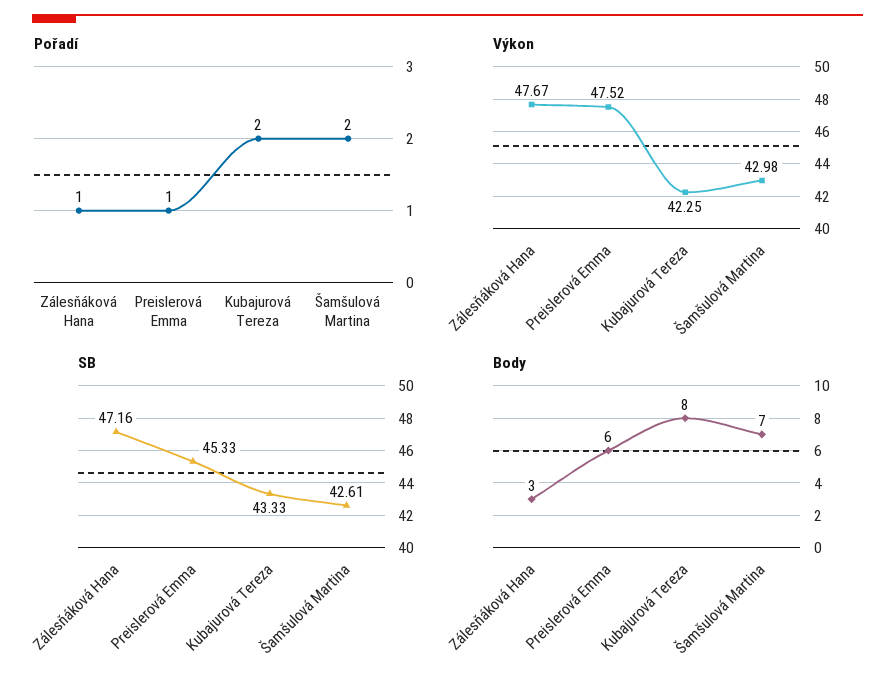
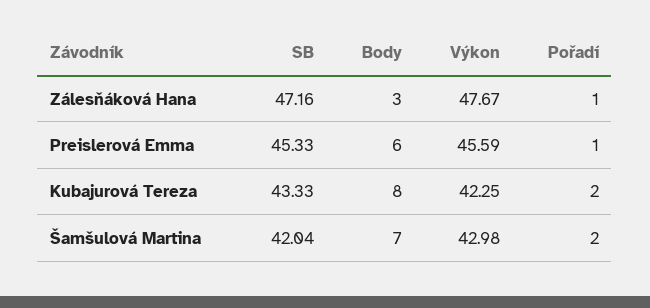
  {
    "Pořadí": {
      "Zálesňáková Hana": 1,
      "Preislerová Emma": 1,
      "Kubajurová Tereza": 2,
      "Šamšulová Martina": 2
    },
    "Výkon": {
      "Zálesňáková Hana": 47.67,
-     "Preislerová Emma": 47.52,
+     "Preislerová Emma": 45.59,
      "Kubajurová Tereza": 42.25,
      "Šamšulová Martina": 42.98
    },
    "SB": {
      "Zálesňáková Hana": 47.16,
      "Preislerová Emma": 45.33,
      "Kubajurová Tereza": 43.33,
-     "Šamšulová Martina": 42.61
+     "Šamšulová Martina": 42.04
    },
    "Body": {
      "Zálesňáková Hana": 3,
      "Preislerová Emma": 6,
      "Kubajurová Tereza": 8,
      "Šamšulová Martina": 7
    }
  }

